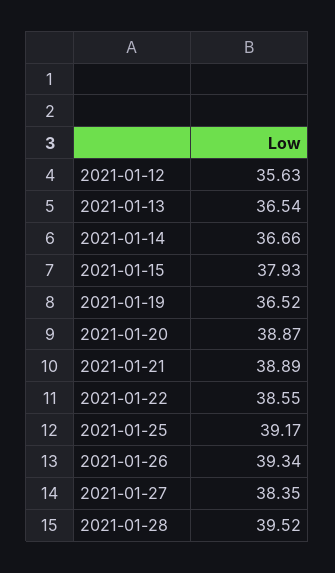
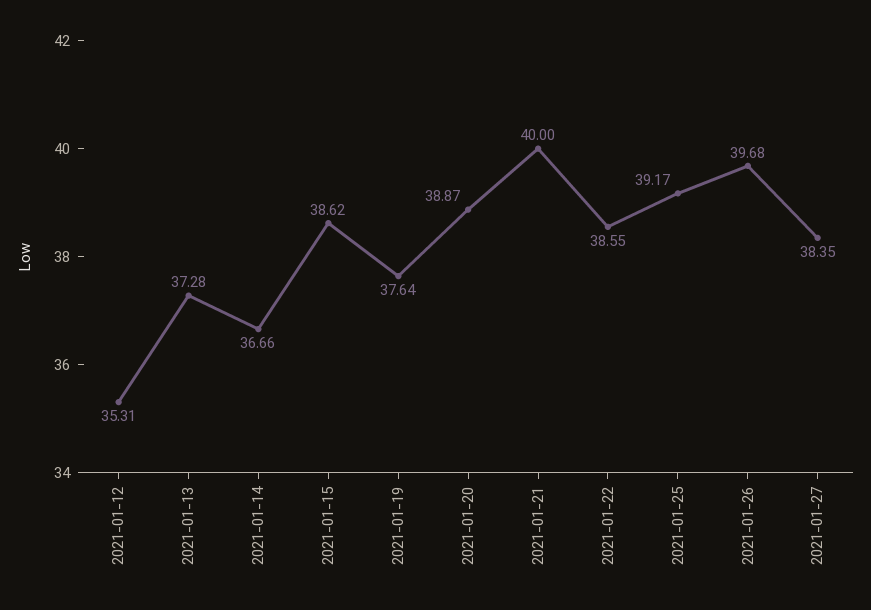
  {
-   "2021-01-12": 35.63,
+   "2021-01-12": 35.31,
-   "2021-01-13": 36.54,
+   "2021-01-13": 37.28,
    "2021-01-14": 36.66,
-   "2021-01-15": 37.93,
+   "2021-01-15": 38.62,
-   "2021-01-19": 36.52,
+   "2021-01-19": 37.64,
    "2021-01-20": 38.87,
-   "2021-01-21": 38.89,
+   "2021-01-21": 40,
    "2021-01-22": 38.55,
    "2021-01-25": 39.17,
-   "2021-01-26": 39.34,
+   "2021-01-26": 39.68,
-   "2021-01-27": 38.35,
+   "2021-01-27": 38.35
-   "2021-01-28": 39.52
  }

